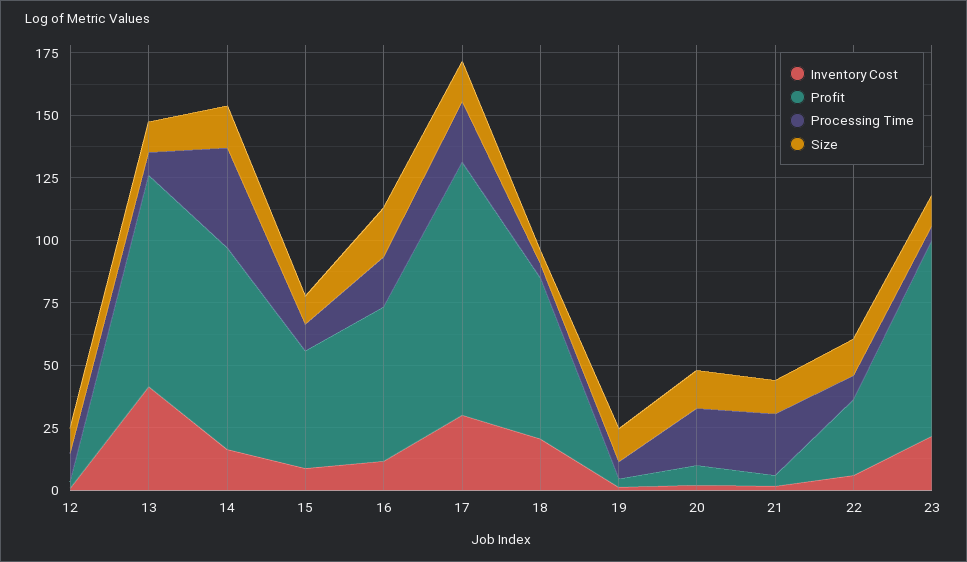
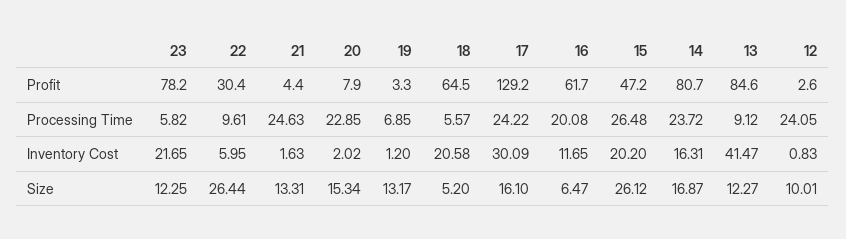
  {
    "Inventory Cost": {
      "12": 0.83,
      "13": 41.47,
      "14": 16.31,
-     "15": 10,
+     "15": 20.2,
      "16": 11.65,
      "17": 30.09,
      "18": 20.58,
      "19": 1.2,
      "20": 2.02,
      "21": 1.63,
      "22": 5.95,
      "23": 21.65
    },
    "Profit": {
      "12": 2.6,
      "13": 84.6,
      "14": 80.7,
      "15": 47.2,
      "16": 61.7,
-     "17": 100,
+     "17": 129.2,
      "18": 64.5,
      "19": 3.3,
      "20": 7.9,
      "21": 4.4,
      "22": 30.4,
      "23": 78.2
    },
    "Processing Time": {
-     "12": 10,
+     "12": 24.05,
      "13": 9.12,
-     "14": 40,
+     "14": 23.72,
-     "15": 10,
+     "15": 26.48,
      "16": 20.08,
      "17": 24.22,
      "18": 5.57,
      "19": 6.85,
      "20": 22.85,
      "21": 24.63,
      "22": 9.61,
      "23": 5.82
    },
    "Size": {
      "12": 10.01,
      "13": 12.27,
      "14": 16.87,
-     "15": 10,
+     "15": 26.12,
-     "16": 20,
+     "16": 6.47,
      "17": 16.1,
      "18": 5.2,
      "19": 13.17,
      "20": 15.34,
      "21": 13.31,
-     "22": 15,
+     "22": 26.44,
      "23": 12.25
    }
  }

